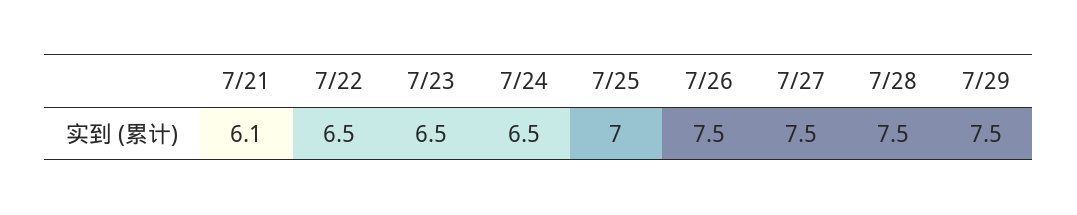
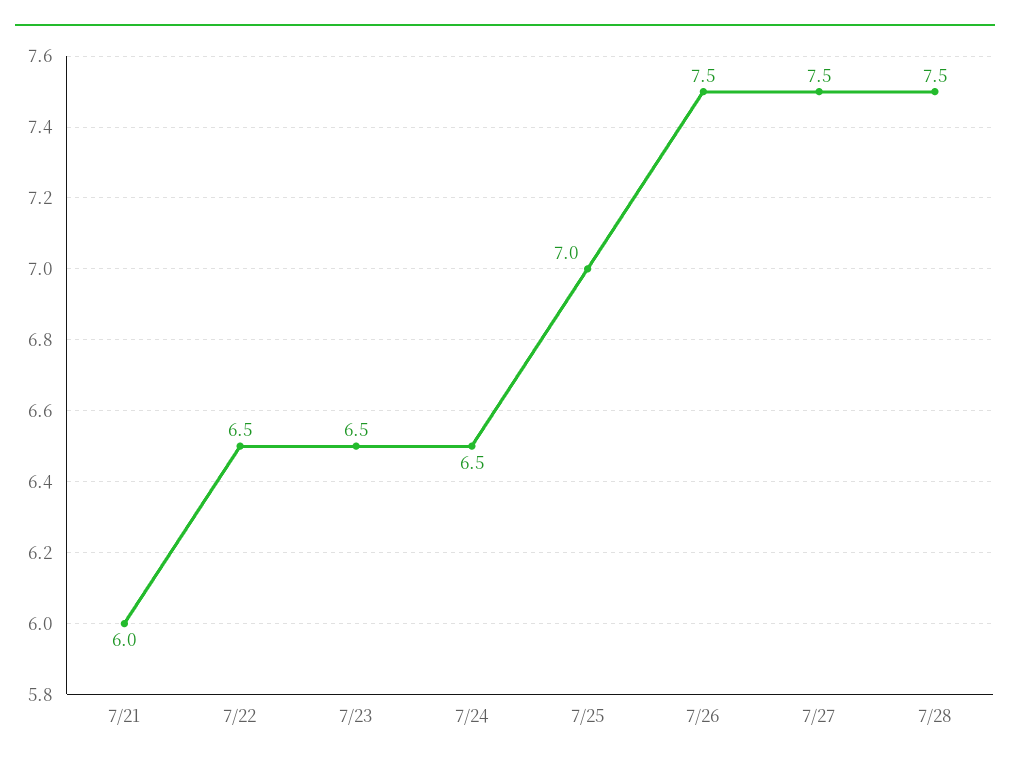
  {
-   "7/21": 6.1,
+   "7/21": 6,
    "7/22": 6.5,
    "7/23": 6.5,
    "7/24": 6.5,
    "7/25": 7,
    "7/26": 7.5,
    "7/27": 7.5,
-   "7/28": 7.5,
+   "7/28": 7.5
-   "7/29": 7.5
  }

